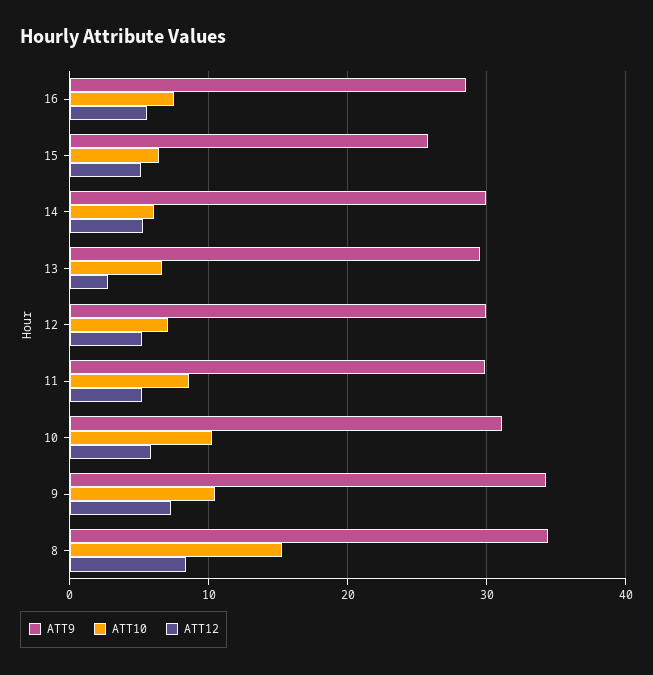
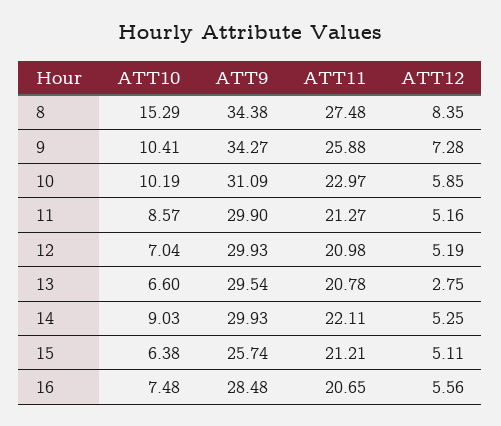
  {
    "ATT9": {
      "16": 28.48,
      "15": 25.74,
      "14": 29.93,
      "13": 29.54,
      "12": 29.93,
      "11": 29.9,
      "10": 31.09,
      "9": 34.27,
      "8": 34.38
    },
    "ATT10": {
      "16": 7.48,
      "15": 6.38,
-     "14": 6,
+     "14": 9.03,
      "13": 6.6,
      "12": 7.04,
      "11": 8.57,
      "10": 10.19,
      "9": 10.41,
      "8": 15.29
    },
    "ATT12": {
      "16": 5.56,
      "15": 5.11,
      "14": 5.25,
      "13": 2.75,
      "12": 5.19,
      "11": 5.16,
      "10": 5.85,
      "9": 7.28,
      "8": 8.35
-   }
+   },
+   "ATT11": {
+     "8": 27.48,
+     "9": 25.88,
+     "10": 22.97,
+     "11": 21.27,
+     "12": 20.98,
+     "13": 20.78,
+     "14": 22.11,
+     "15": 21.21,
+     "16": 20.65
+   }
  }

